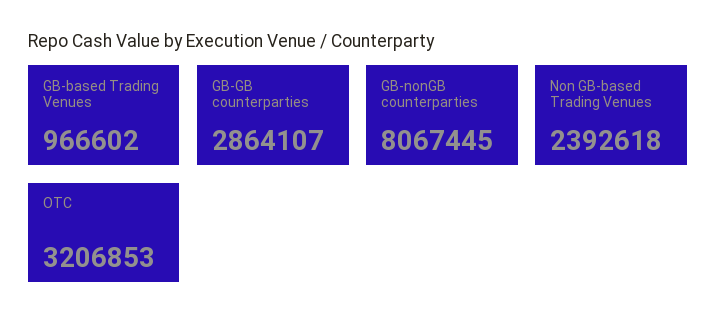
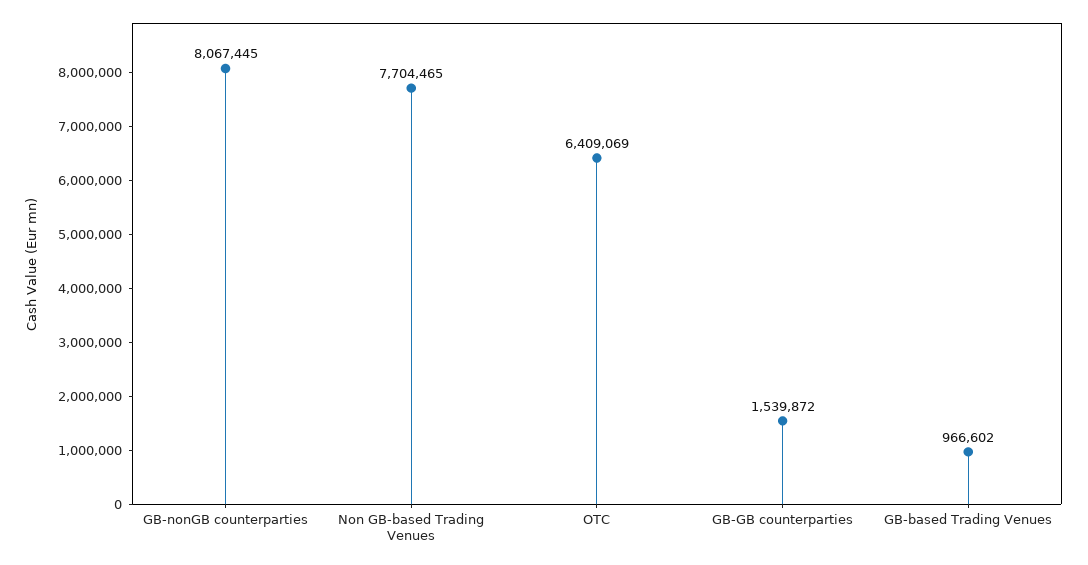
  {
    "GB-based Trading Venues": 966602,
-   "GB-GB counterparties": 2864107,
+   "GB-GB counterparties": 1539872,
    "GB-nonGB counterparties": 8067445,
-   "Non GB-based Trading Venues": 2392618,
+   "Non GB-based Trading Venues": 7704465,
-   "OTC": 3206853
+   "OTC": 6409069
  }

